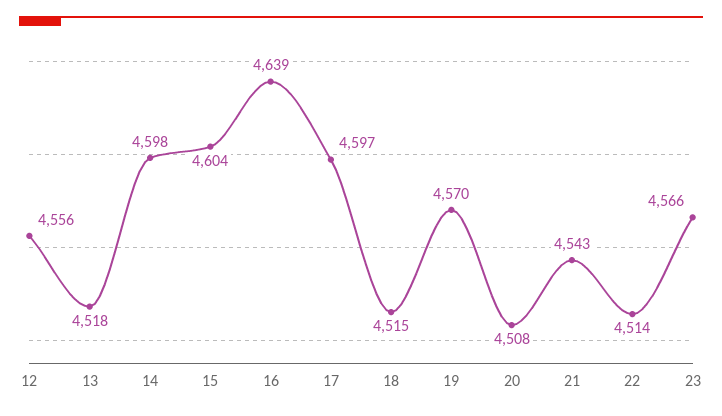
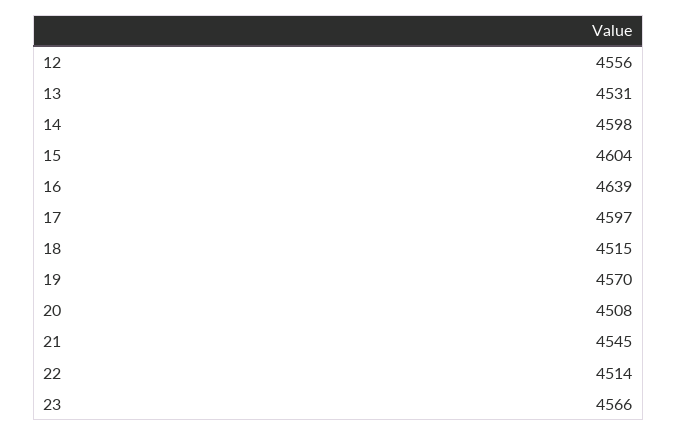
  {
    "12": 4556,
-   "13": 4518,
+   "13": 4531,
    "14": 4598,
    "15": 4604,
    "16": 4639,
    "17": 4597,
    "18": 4515,
    "19": 4570,
    "20": 4508,
-   "21": 4543,
+   "21": 4545,
    "22": 4514,
    "23": 4566
  }

